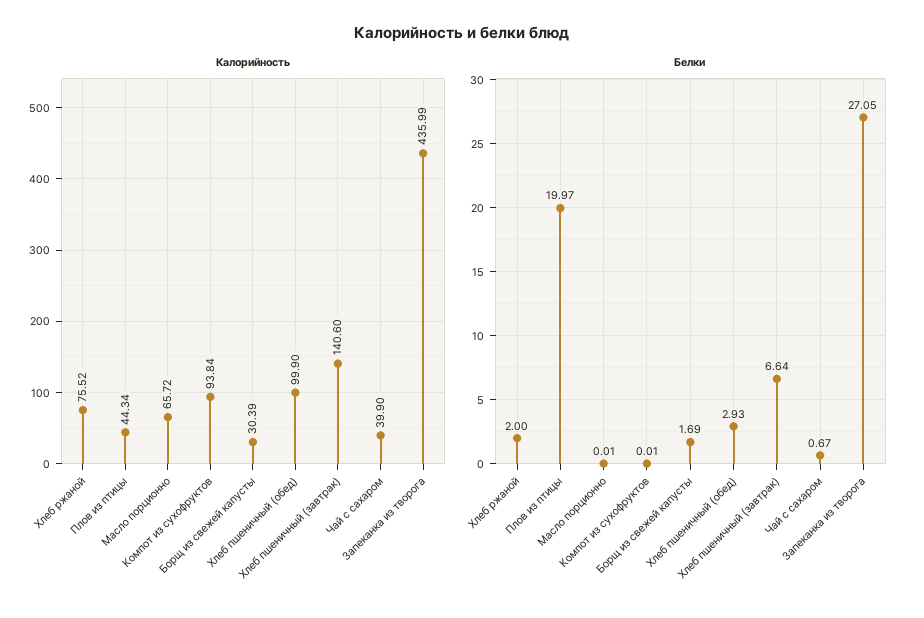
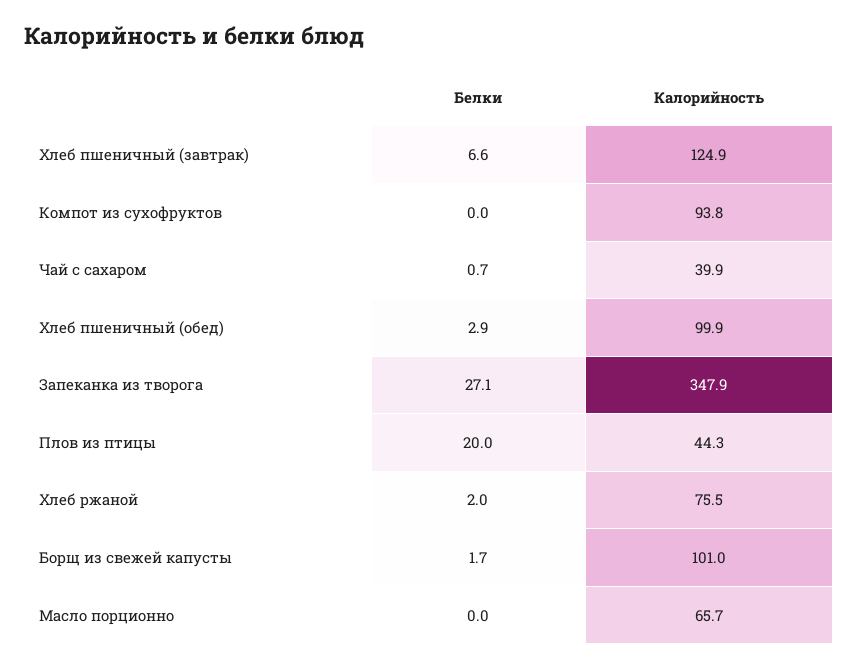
  {
    "Калорийность": {
      "Хлеб ржаной": 75.52,
      "Плов из птицы": 44.34,
      "Масло порционно": 65.72,
      "Компот из сухофруктов": 93.84,
-     "Борщ из свежей капусты": 30.39,
+     "Борщ из свежей капусты": 101,
      "Хлеб пшеничный (обед)": 99.9,
-     "Хлеб пшеничный (завтрак)": 140.6,
+     "Хлеб пшеничный (завтрак)": 124.9,
      "Чай с сахаром": 39.9,
-     "Запеканка из творога": 435.99
+     "Запеканка из творога": 347.9
    },
    "Белки": {
      "Хлеб ржаной": 2,
      "Плов из птицы": 19.97,
      "Масло порционно": 0.01,
      "Компот из сухофруктов": 0.01,
      "Борщ из свежей капусты": 1.69,
      "Хлеб пшеничный (обед)": 2.93,
      "Хлеб пшеничный (завтрак)": 6.64,
      "Чай с сахаром": 0.67,
      "Запеканка из творога": 27.05
    }
  }

